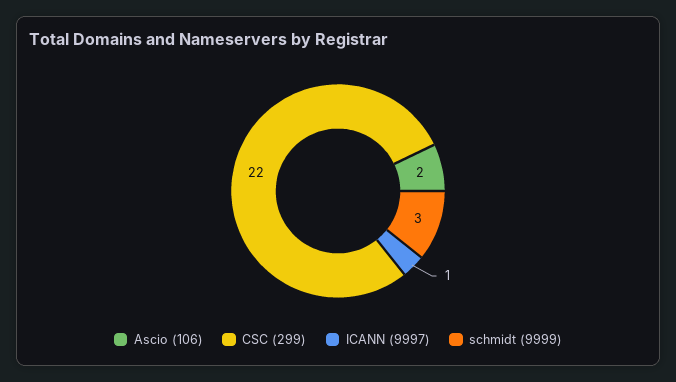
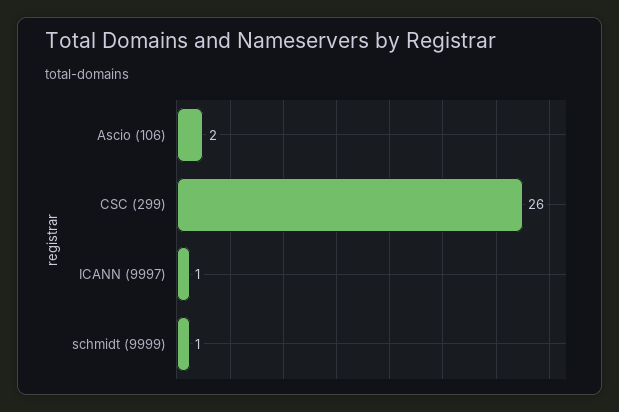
  {
    "Ascio (106)": 2,
-   "CSC (299)": 22,
+   "CSC (299)": 26,
    "ICANN (9997)": 1,
-   "schmidt (9999)": 3
+   "schmidt (9999)": 1
  }

